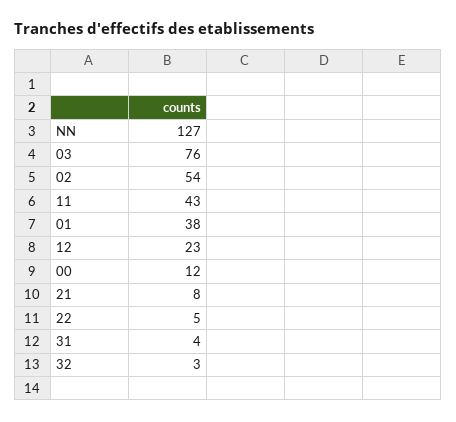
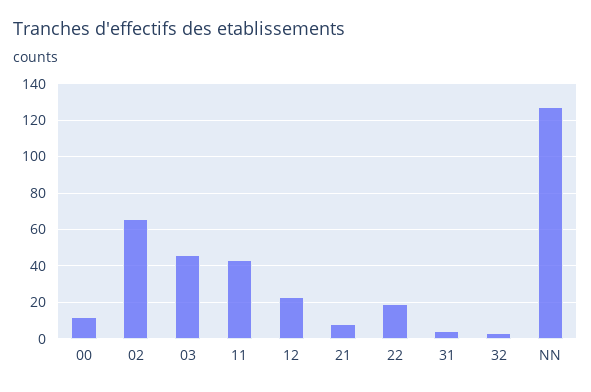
  {
    "NN": 127,
-   "03": 76,
+   "03": 45,
-   "02": 54,
+   "02": 65,
    "11": 43,
-   "01": 38,
    "12": 23,
    "00": 12,
    "21": 8,
-   "22": 5,
+   "22": 20,
    "31": 4,
    "32": 3
  }

